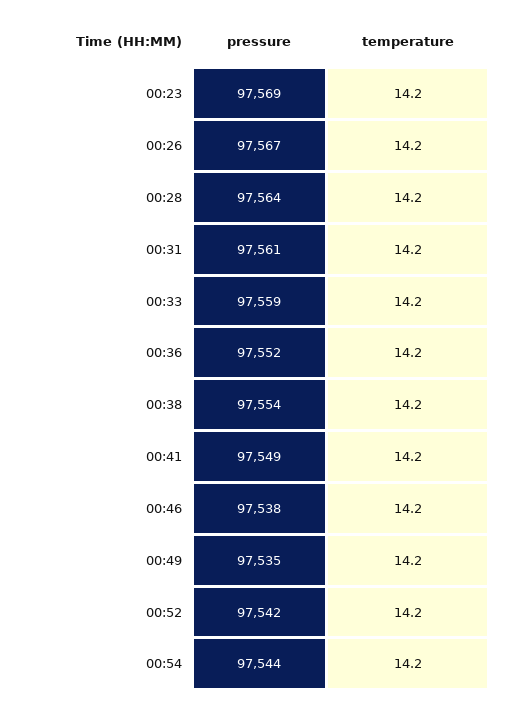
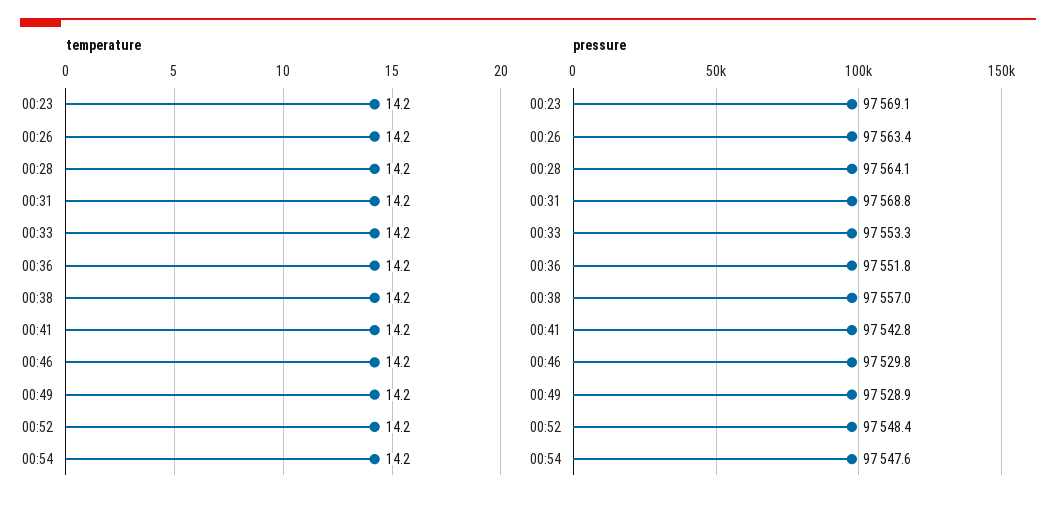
  {
    "pressure": {
      "00:23": 97569.1,
-     "00:26": 97567,
+     "00:26": 97563.4,
      "00:28": 97564.1,
-     "00:31": 97561,
+     "00:31": 97568.8,
-     "00:33": 97559,
+     "00:33": 97553.3,
      "00:36": 97551.8,
-     "00:38": 97554,
+     "00:38": 97557,
-     "00:41": 97549,
+     "00:41": 97542.8,
-     "00:46": 97538,
+     "00:46": 97529.8,
-     "00:49": 97535,
+     "00:49": 97528.9,
-     "00:52": 97542,
+     "00:52": 97548.4,
-     "00:54": 97544
+     "00:54": 97547.6
    },
    "temperature": {
      "00:23": 14.2,
      "00:26": 14.2,
      "00:28": 14.2,
      "00:31": 14.2,
      "00:33": 14.2,
      "00:36": 14.2,
      "00:38": 14.2,
      "00:41": 14.2,
      "00:46": 14.2,
      "00:49": 14.2,
      "00:52": 14.2,
      "00:54": 14.2
    }
  }

